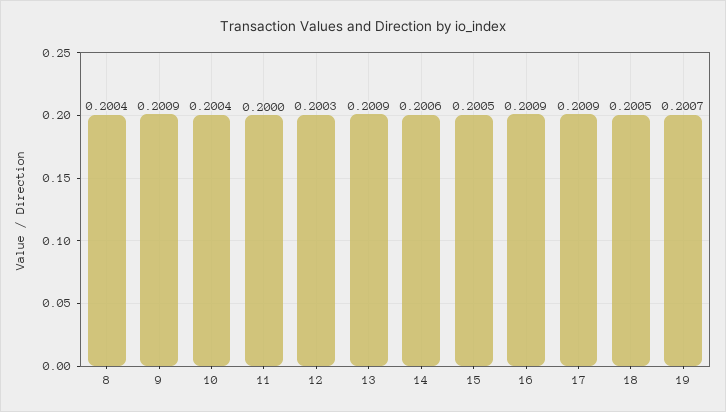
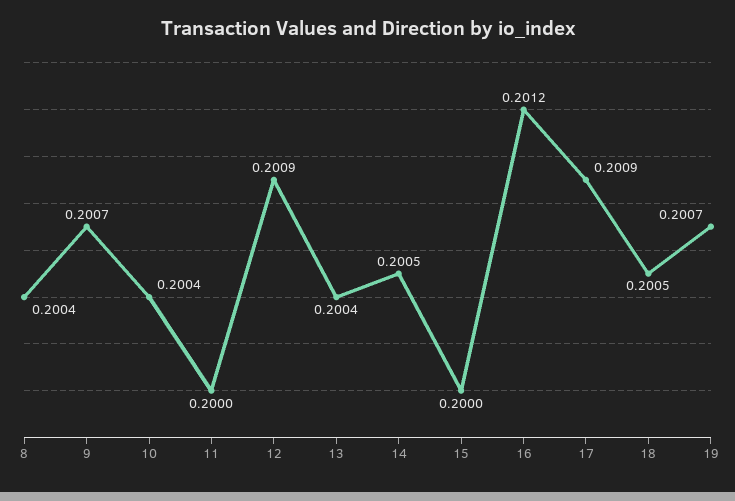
  {
    "8": 0.2004,
-   "9": 0.2009,
+   "9": 0.2007,
    "10": 0.2004,
    "11": 0.2,
-   "12": 0.2003,
+   "12": 0.2009,
-   "13": 0.2009,
+   "13": 0.2004,
-   "14": 0.2006,
+   "14": 0.2005,
-   "15": 0.2005,
+   "15": 0.2,
-   "16": 0.2009,
+   "16": 0.2012,
    "17": 0.2009,
    "18": 0.2005,
    "19": 0.2007
  }

